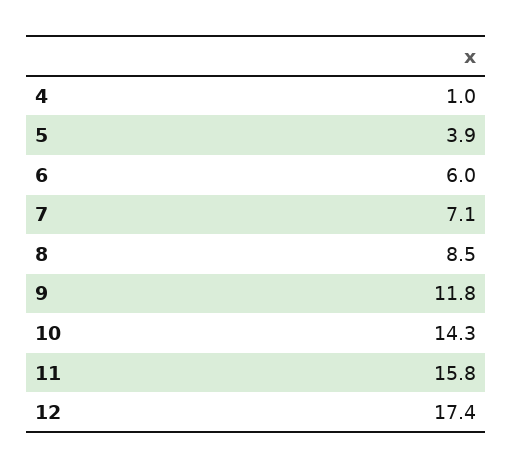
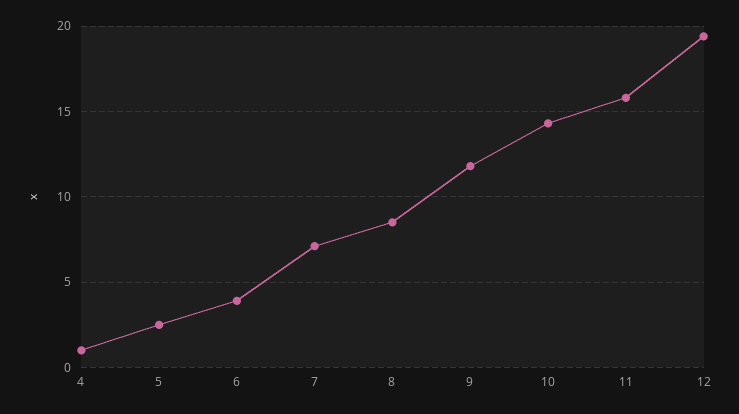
  {
    "4": 1,
-   "5": 3.9,
+   "5": 2.5,
-   "6": 6,
+   "6": 4,
    "7": 7.1,
    "8": 8.5,
    "9": 11.8,
    "10": 14.3,
    "11": 15.8,
-   "12": 17.4
+   "12": 19.5
  }

